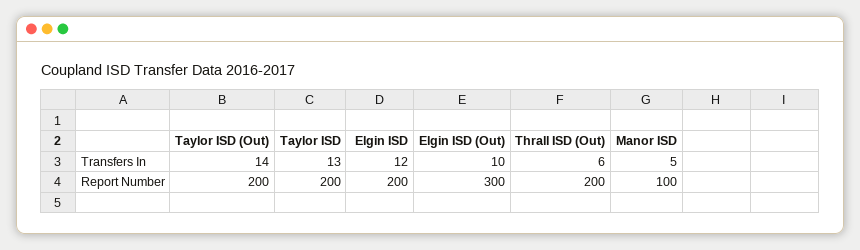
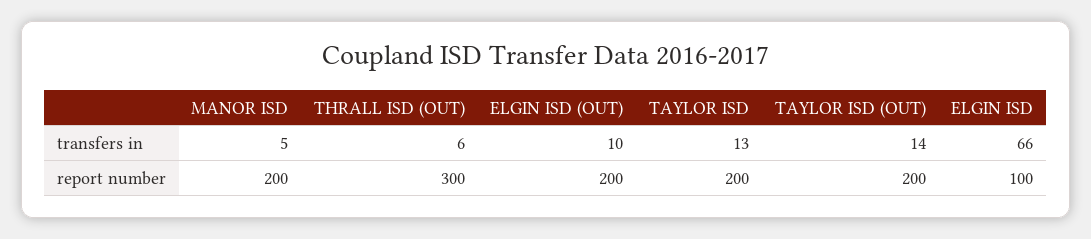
  {
    "Taylor ISD (Out)": {
      "Transfers In": 14,
      "Report Number": 200
    },
    "Taylor ISD": {
      "Transfers In": 13,
      "Report Number": 200
    },
    "Elgin ISD": {
-     "Transfers In": 12,
+     "Transfers In": 66,
-     "Report Number": 200
+     "Report Number": 100
    },
    "Elgin ISD (Out)": {
      "Transfers In": 10,
-     "Report Number": 300
+     "Report Number": 200
    },
    "Thrall ISD (Out)": {
      "Transfers In": 6,
-     "Report Number": 200
+     "Report Number": 300
    },
    "Manor ISD": {
      "Transfers In": 5,
-     "Report Number": 100
+     "Report Number": 200
    }
  }

